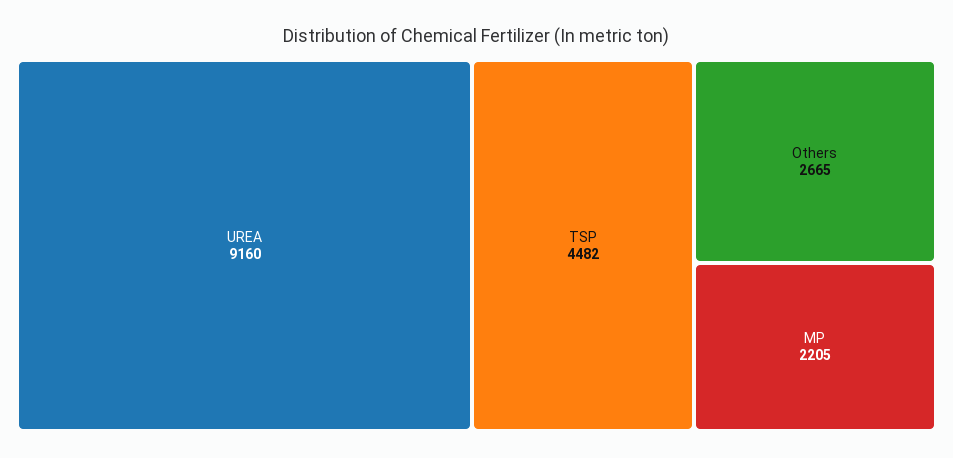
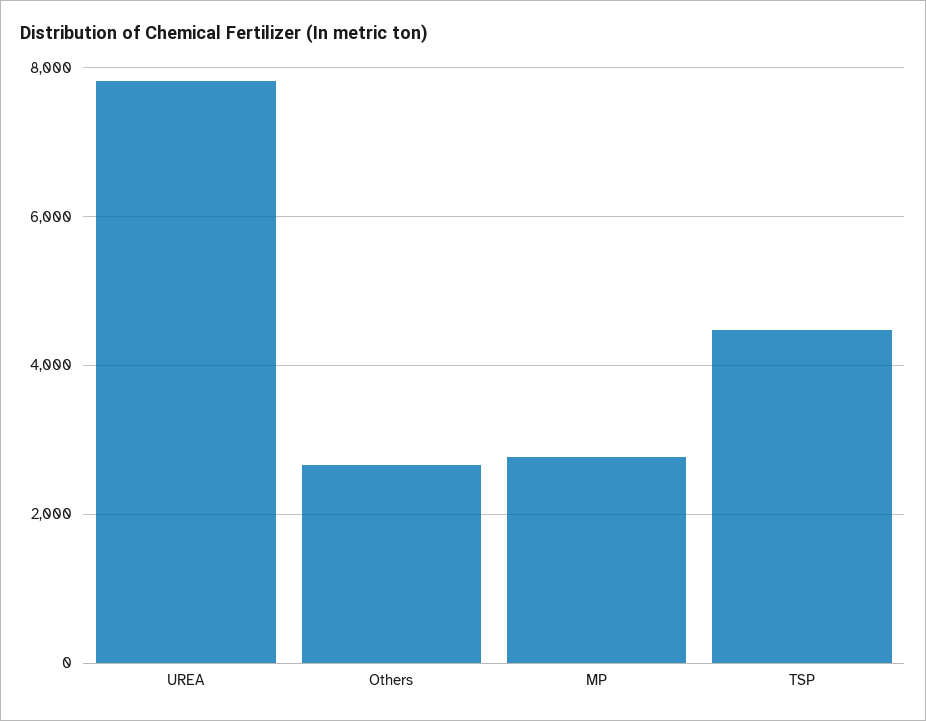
  {
-   "UREA": 9160,
+   "UREA": 7800,
    "TSP": 4482,
    "Others": 2665,
-   "MP": 2205
+   "MP": 2800
  }

